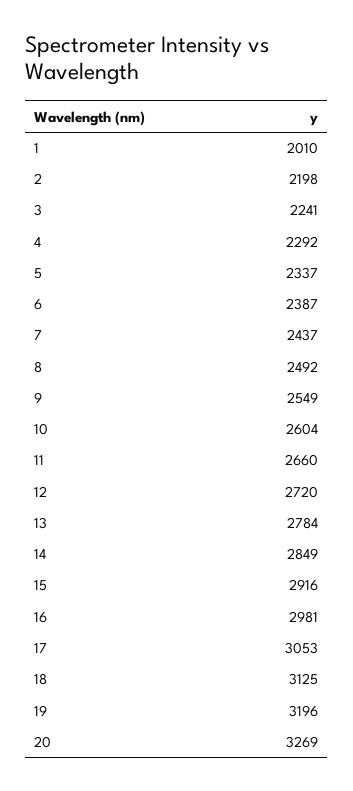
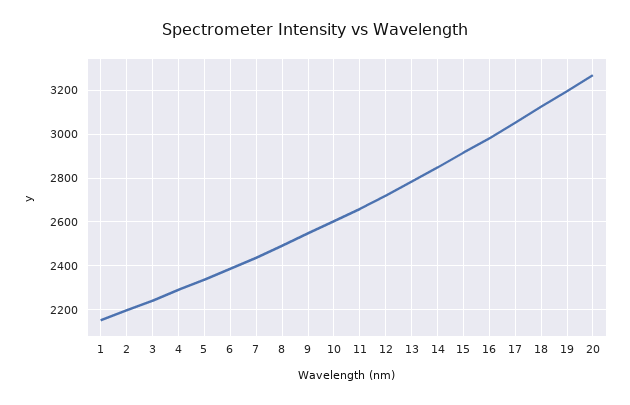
  {
-   "1": 2010,
+   "1": 2150,
    "2": 2198,
    "3": 2241,
    "4": 2292,
    "5": 2337,
    "6": 2387,
    "7": 2437,
    "8": 2492,
    "9": 2549,
    "10": 2604,
    "11": 2660,
    "12": 2720,
    "13": 2784,
    "14": 2849,
    "15": 2916,
    "16": 2981,
    "17": 3053,
    "18": 3125,
    "19": 3196,
    "20": 3269
  }

